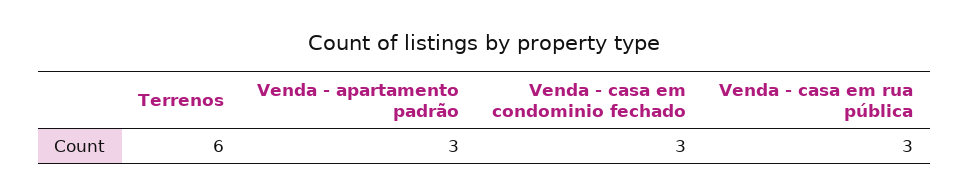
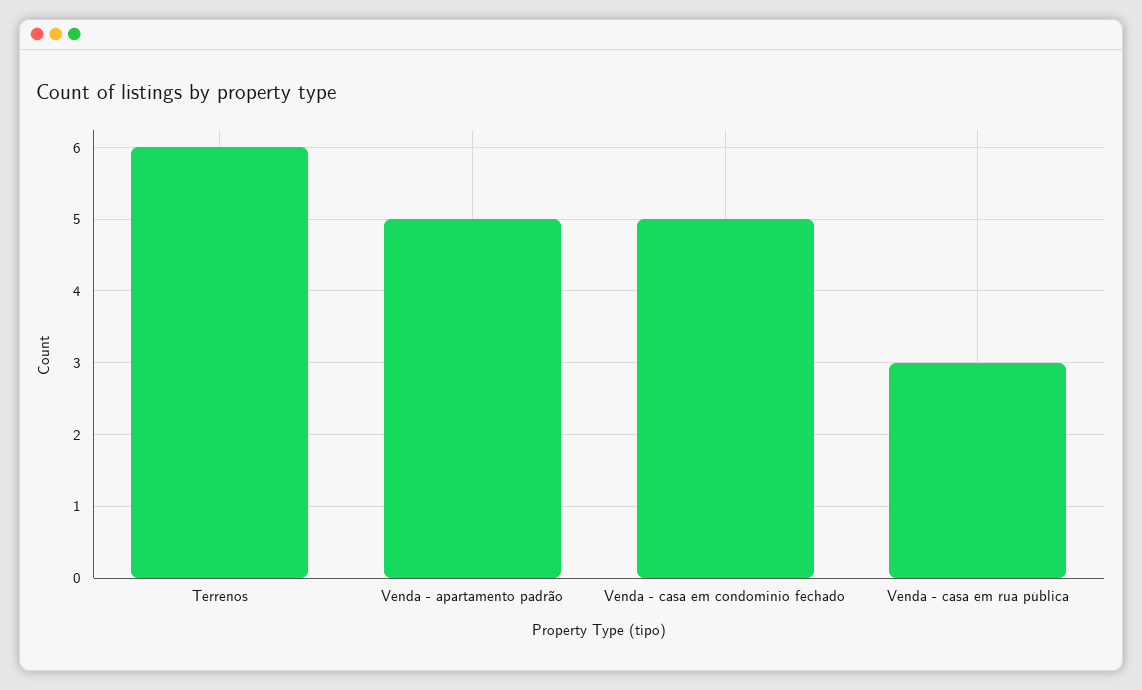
  {
    "Terrenos": 6,
-   "Venda - apartamento padrão": 3,
+   "Venda - apartamento padrão": 5,
-   "Venda - casa em condominio fechado": 3,
+   "Venda - casa em condominio fechado": 5,
    "Venda - casa em rua pública": 3
  }

